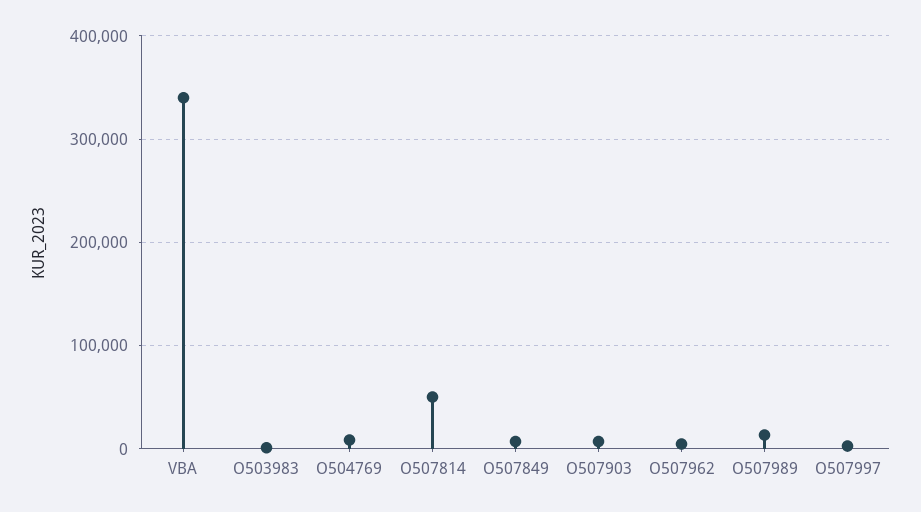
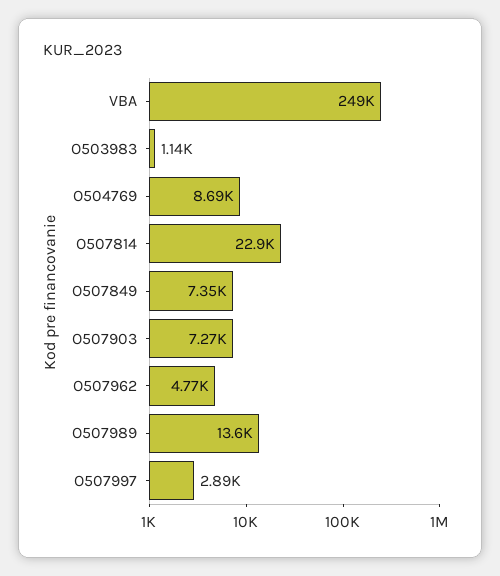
  {
-   "VBA": 340000,
+   "VBA": 249000,
    "O503983": 1140,
    "O504769": 8690,
-   "O507814": 50000,
+   "O507814": 22900,
    "O507849": 7350,
    "O507903": 7270,
    "O507962": 4770,
    "O507989": 13600,
    "O507997": 2890
  }

